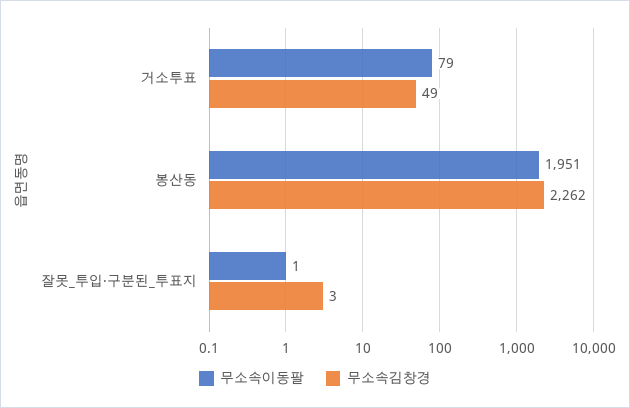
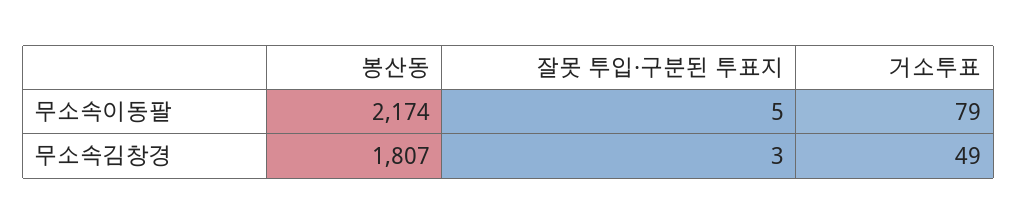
  {
    "무소속이동팔": {
      "거소투표": 79,
-     "봉산동": 1951,
+     "봉산동": 2174,
-     "잘못_투입·구분된_투표지": 1
+     "잘못_투입·구분된_투표지": 5
    },
    "무소속김창경": {
      "거소투표": 49,
-     "봉산동": 2262,
+     "봉산동": 1807,
      "잘못_투입·구분된_투표지": 3
    }
  }

